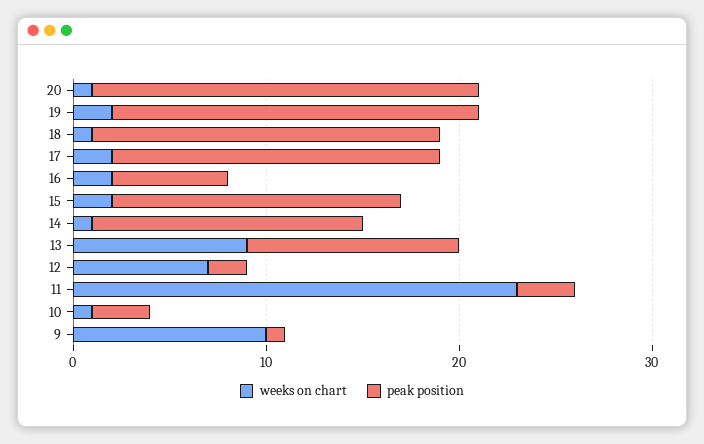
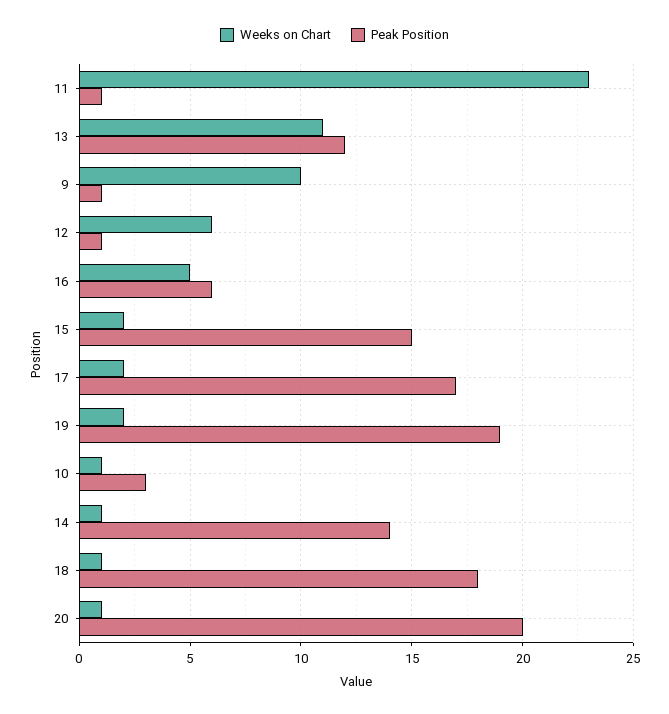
  {
    "weeks on chart": {
      "20": 1,
      "19": 2,
      "18": 1,
      "17": 2,
-     "16": 2,
+     "16": 5,
      "15": 2,
      "14": 1,
-     "13": 9,
+     "13": 11,
-     "12": 7,
+     "12": 6,
      "11": 23,
      "10": 1,
      "9": 10
    },
    "peak position": {
      "20": 20,
      "19": 19,
      "18": 18,
      "17": 17,
      "16": 6,
      "15": 15,
      "14": 14,
-     "13": 11,
+     "13": 12,
-     "12": 2,
+     "12": 1,
-     "11": 3,
+     "11": 1,
      "10": 3,
      "9": 1
    }
  }

